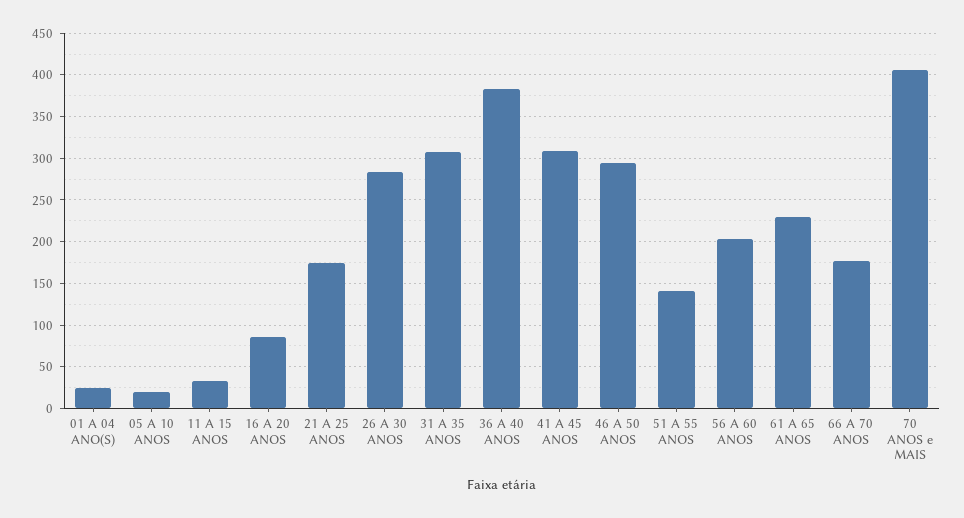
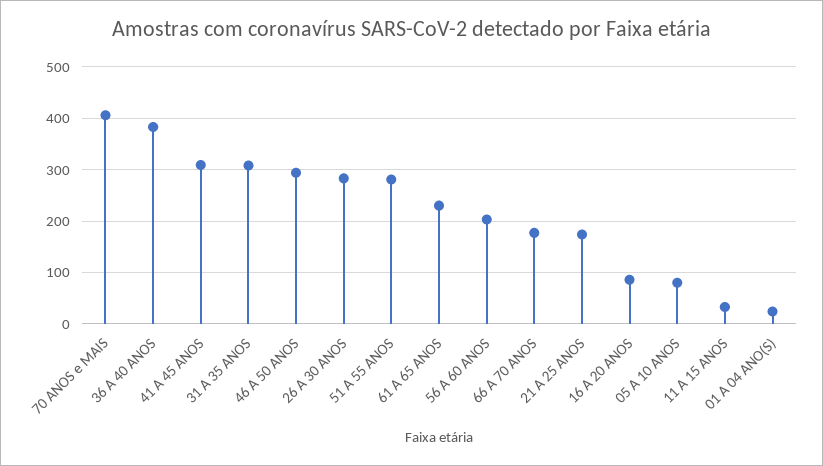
  {
    "01 A 04 ANO(S)": 20,
-   "05 A 10 ANOS": 20,
+   "05 A 10 ANOS": 80,
    "11 A 15 ANOS": 30,
    "16 A 20 ANOS": 90,
    "21 A 25 ANOS": 170,
    "26 A 30 ANOS": 280,
    "31 A 35 ANOS": 310,
    "36 A 40 ANOS": 380,
    "41 A 45 ANOS": 310,
    "46 A 50 ANOS": 290,
-   "51 A 55 ANOS": 140,
+   "51 A 55 ANOS": 280,
    "56 A 60 ANOS": 200,
    "61 A 65 ANOS": 230,
    "66 A 70 ANOS": 180,
    "70 ANOS e MAIS": 410
  }

